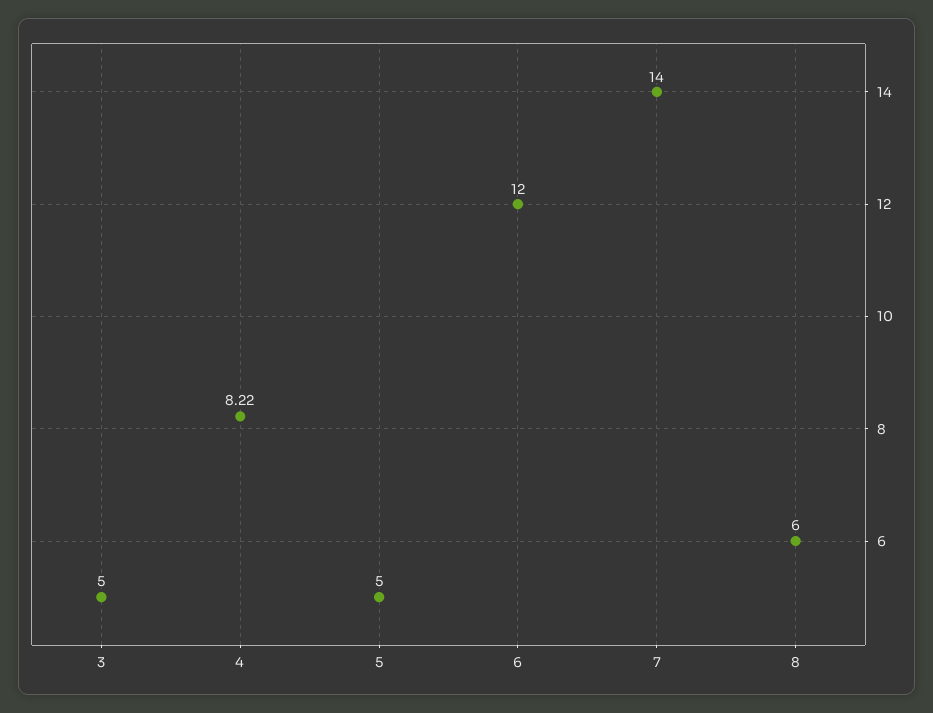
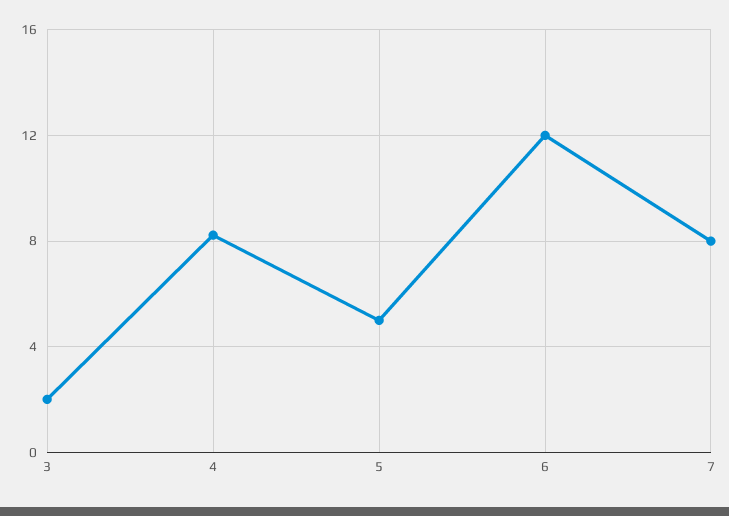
  {
-   "3": 5,
+   "3": 2,
    "4": 8.22,
    "5": 5,
    "6": 12,
-   "7": 14,
+   "7": 8
-   "8": 6
  }

